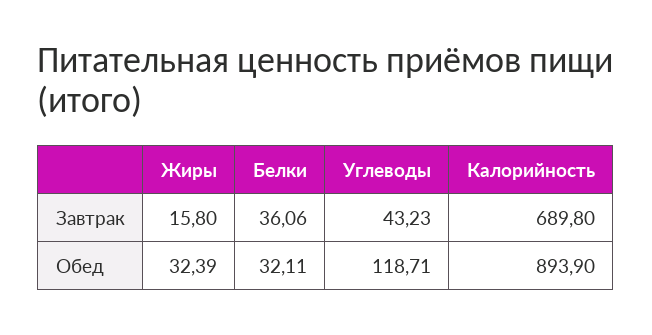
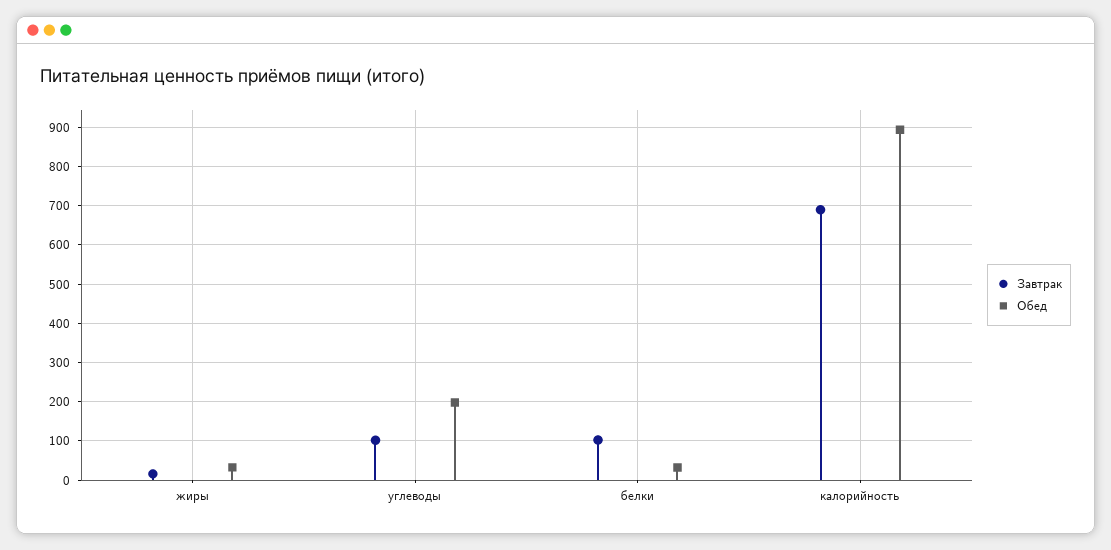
  {
    "Завтрак": {
      "Жиры": 15.8,
-     "Белки": 36.06,
+     "Белки": 100,
-     "Углеводы": 43.23,
+     "Углеводы": 100,
      "Калорийность": 689.8
    },
    "Обед": {
      "Жиры": 32.39,
      "Белки": 32.11,
-     "Углеводы": 118.71,
+     "Углеводы": 200,
      "Калорийность": 893.9
    }
  }

